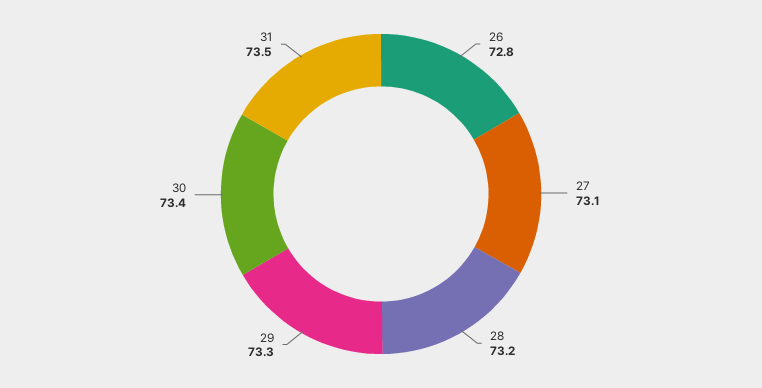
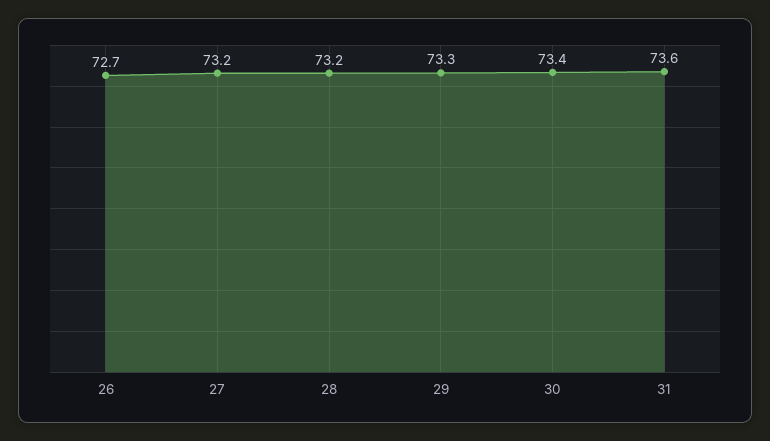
  {
-   "26": 72.8,
+   "26": 72.7,
-   "27": 73.1,
+   "27": 73.2,
    "28": 73.2,
    "29": 73.3,
    "30": 73.4,
-   "31": 73.5
+   "31": 73.6
  }

